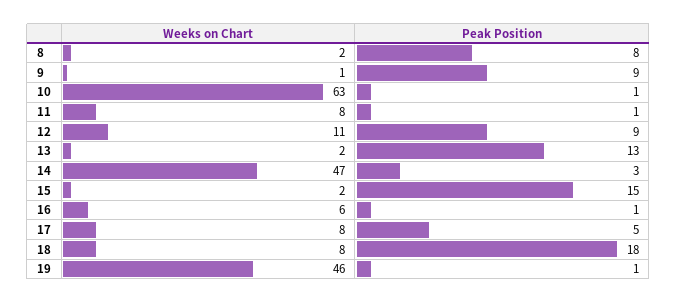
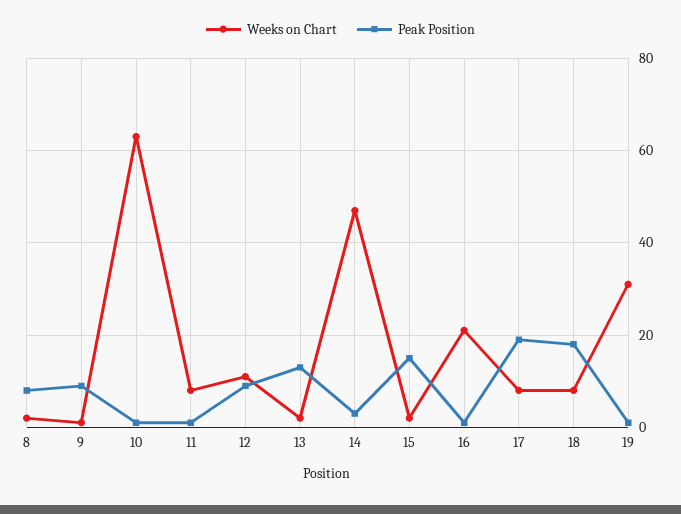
  {
    "Weeks on Chart": {
      "8": 2,
      "9": 1,
      "10": 63,
      "11": 8,
      "12": 11,
      "13": 2,
      "14": 47,
      "15": 2,
-     "16": 6,
+     "16": 20,
      "17": 8,
      "18": 8,
-     "19": 46
+     "19": 30
    },
    "Peak Position": {
      "8": 8,
      "9": 9,
      "10": 1,
      "11": 1,
      "12": 9,
      "13": 13,
      "14": 3,
      "15": 15,
      "16": 1,
-     "17": 5,
+     "17": 20,
      "18": 18,
      "19": 1
    }
  }

